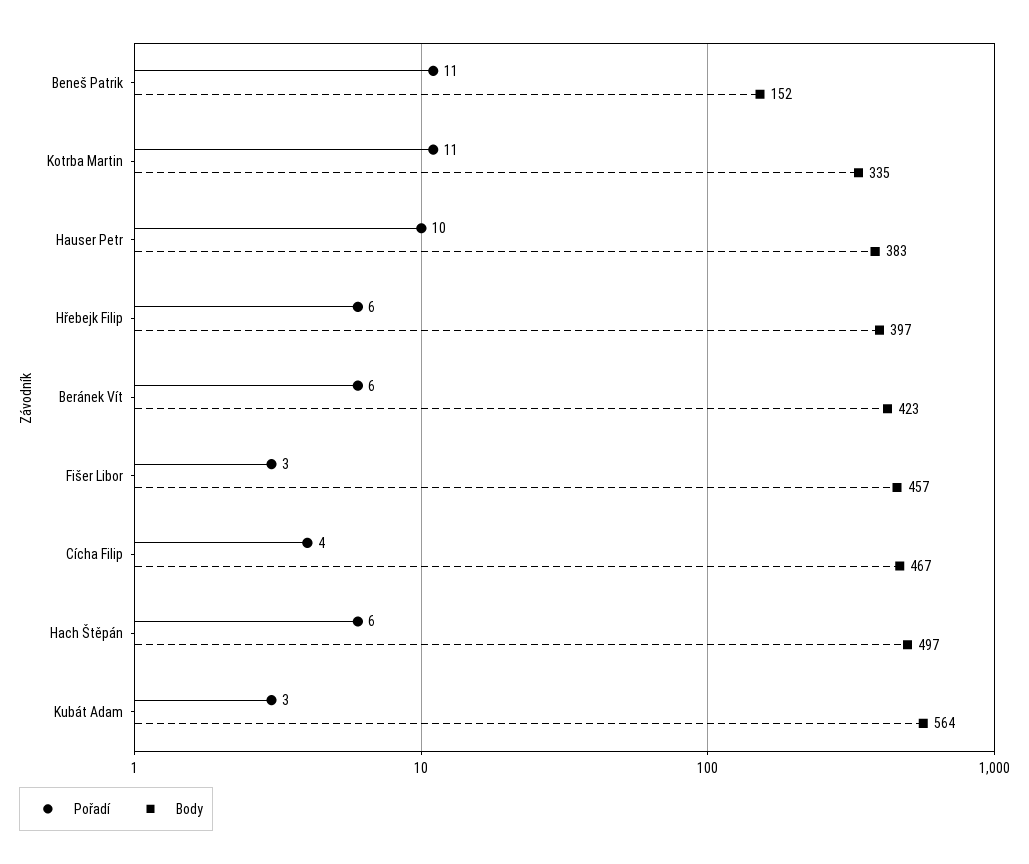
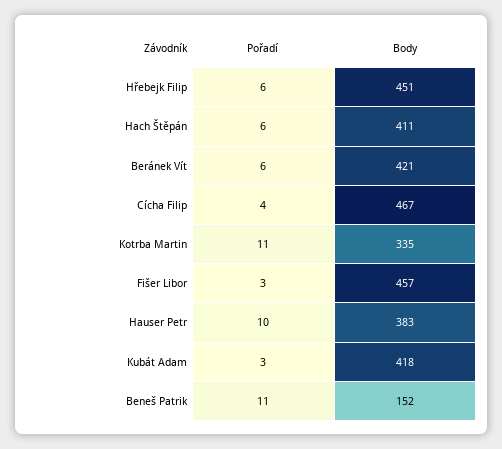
  {
    "Pořadí": {
      "Beneš Patrik": 11,
      "Kotrba Martin": 11,
      "Hauser Petr": 10,
      "Hřebejk Filip": 6,
      "Beránek Vít": 6,
      "Fišer Libor": 3,
      "Cícha Filip": 4,
      "Hach Štěpán": 6,
      "Kubát Adam": 3
    },
    "Body": {
      "Beneš Patrik": 152,
      "Kotrba Martin": 335,
      "Hauser Petr": 383,
-     "Hřebejk Filip": 397,
+     "Hřebejk Filip": 451,
-     "Beránek Vít": 423,
+     "Beránek Vít": 421,
      "Fišer Libor": 457,
      "Cícha Filip": 467,
-     "Hach Štěpán": 497,
+     "Hach Štěpán": 411,
-     "Kubát Adam": 564
+     "Kubát Adam": 418
    }
  }

